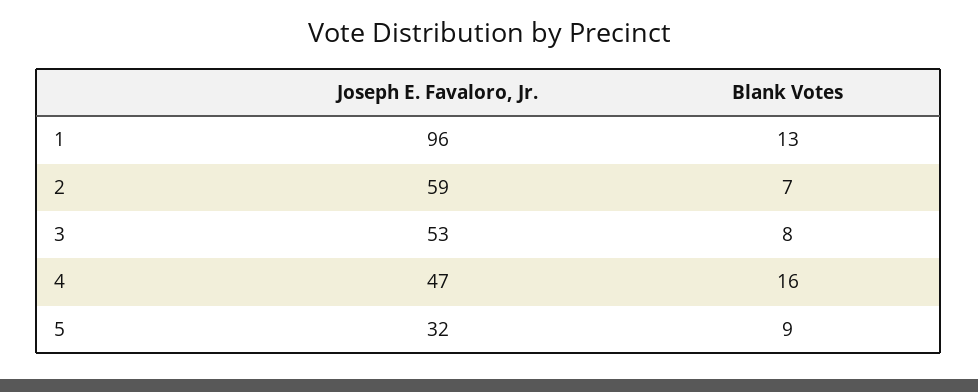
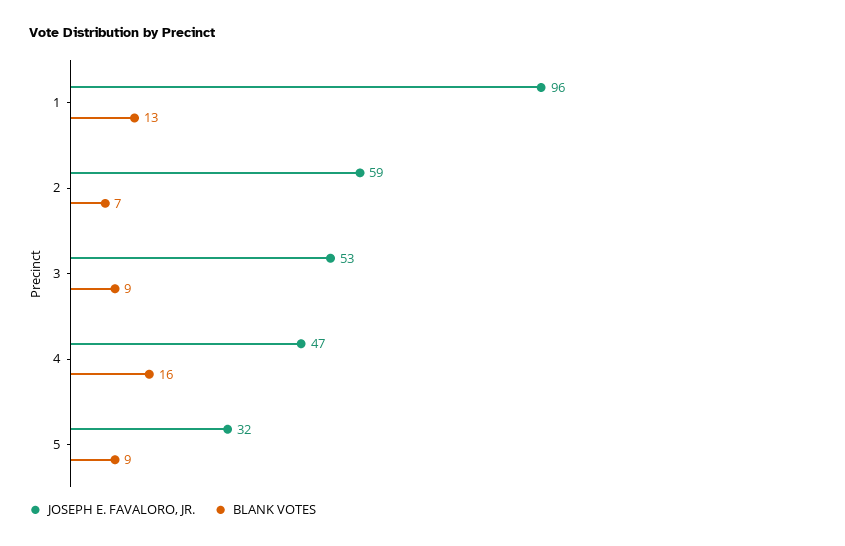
  {
    "Joseph E. Favaloro, Jr.": {
      "1": 96,
      "2": 59,
      "3": 53,
      "4": 47,
      "5": 32
    },
    "Blank Votes": {
      "1": 13,
      "2": 7,
-     "3": 8,
+     "3": 9,
      "4": 16,
      "5": 9
    }
  }

